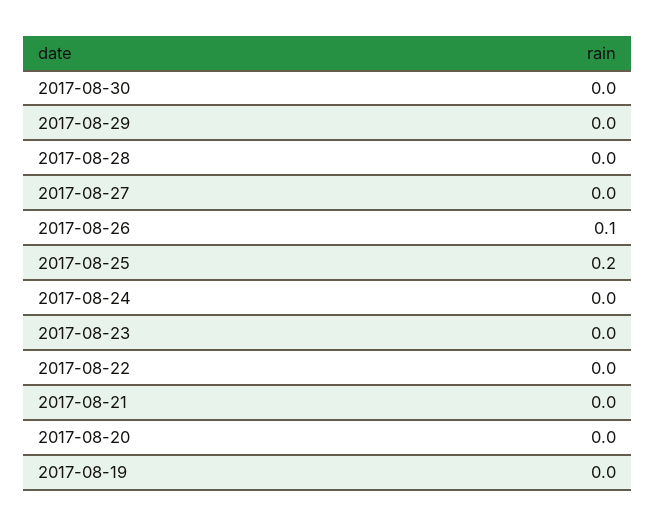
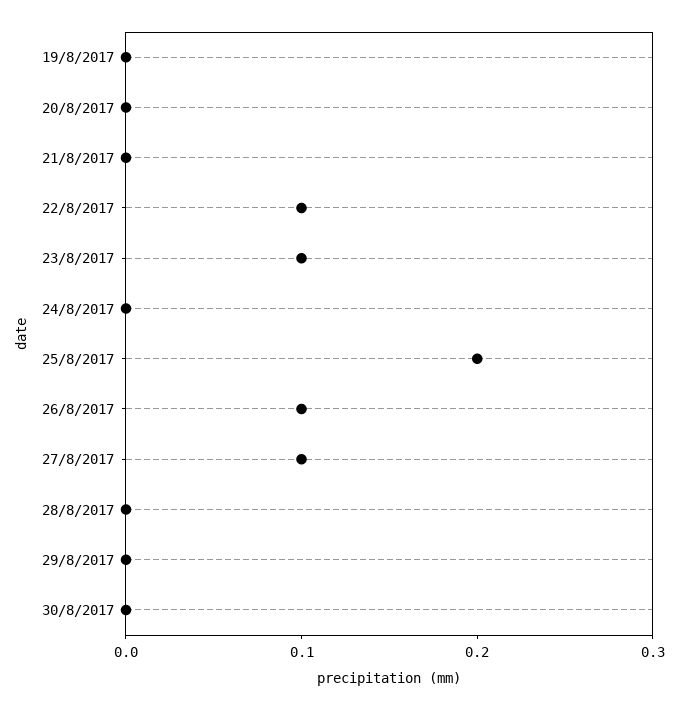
  {
    "2017-08-30": 0,
    "2017-08-29": 0,
    "2017-08-28": 0,
-   "2017-08-27": 0,
+   "2017-08-27": 0.1,
    "2017-08-26": 0.1,
    "2017-08-25": 0.2,
    "2017-08-24": 0,
-   "2017-08-23": 0,
+   "2017-08-23": 0.1,
-   "2017-08-22": 0,
+   "2017-08-22": 0.1,
    "2017-08-21": 0,
    "2017-08-20": 0,
    "2017-08-19": 0
  }

